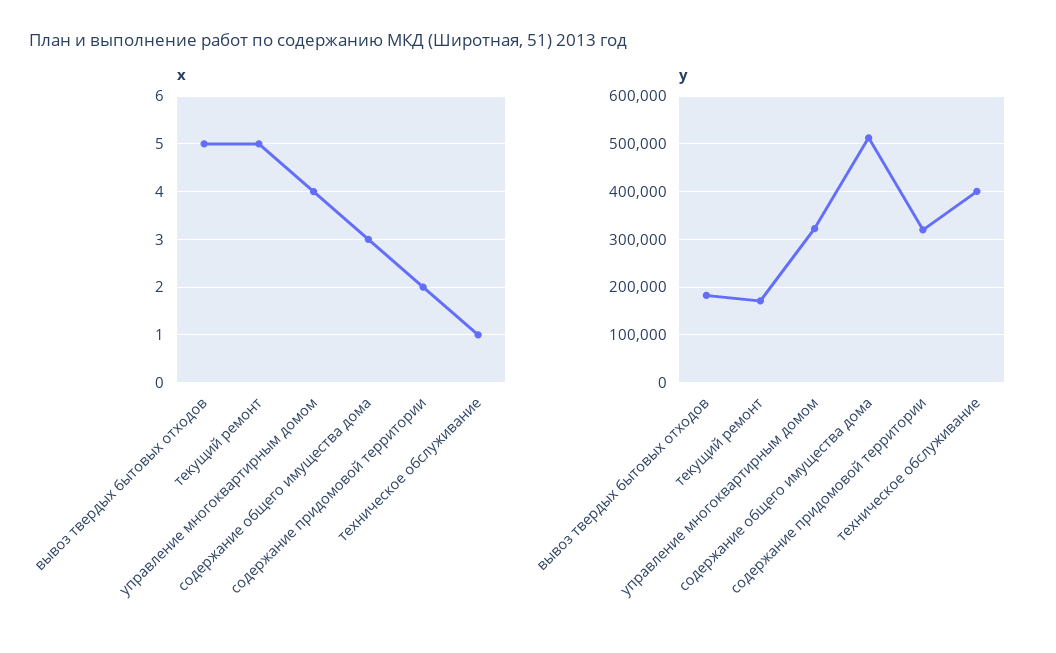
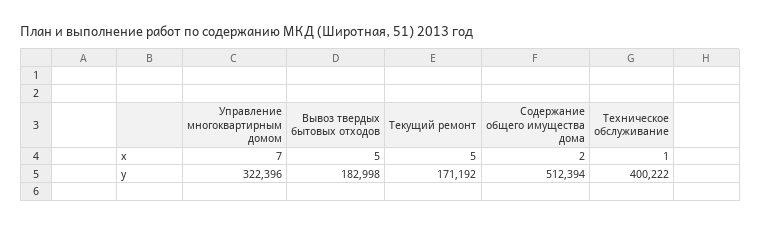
  {
    "x": {
      "вывоз твердых бытовых отходов": 5,
      "текущий ремонт": 5,
-     "управление многоквартирным домом": 4,
+     "управление многоквартирным домом": 7,
-     "содержание общего имущества дома": 3,
+     "содержание общего имущества дома": 2,
-     "содержание придомовой территории": 2,
      "техническое обслуживание": 1
    },
    "y": {
      "вывоз твердых бытовых отходов": 182998,
      "текущий ремонт": 171192,
      "управление многоквартирным домом": 322396,
      "содержание общего имущества дома": 512394,
-     "содержание придомовой территории": 320000,
      "техническое обслуживание": 400222
    }
  }

